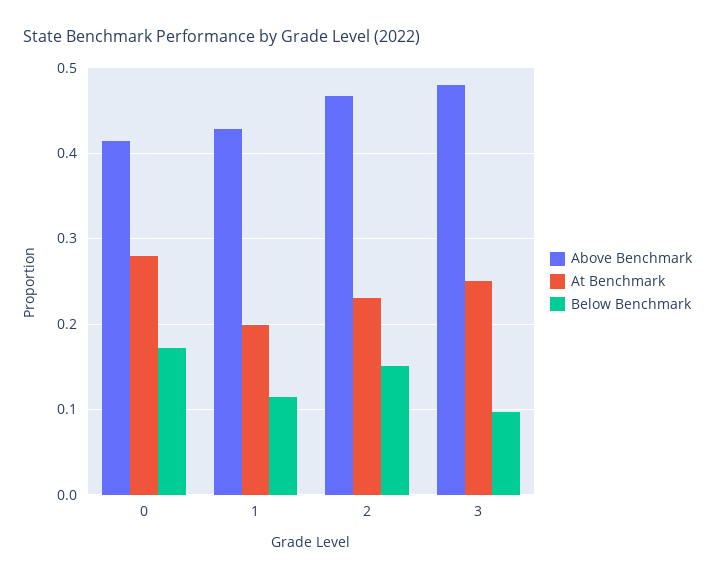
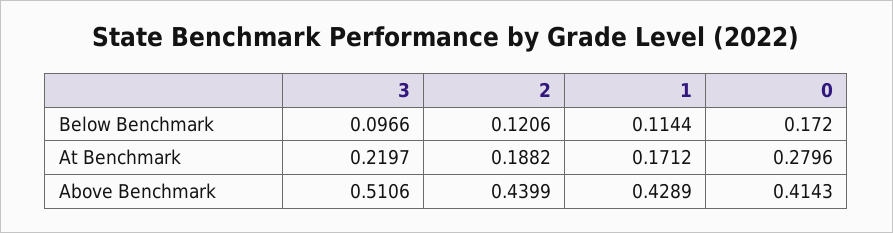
  {
    "Above Benchmark": {
      "0": 0.4143,
      "1": 0.4289,
-     "2": 0.47,
+     "2": 0.4399,
-     "3": 0.48
+     "3": 0.5106
    },
    "At Benchmark": {
      "0": 0.2796,
-     "1": 0.2,
+     "1": 0.1712,
-     "2": 0.23,
+     "2": 0.1882,
-     "3": 0.25
+     "3": 0.2197
    },
    "Below Benchmark": {
      "0": 0.172,
      "1": 0.1144,
-     "2": 0.15,
+     "2": 0.1206,
      "3": 0.0966
    }
  }

